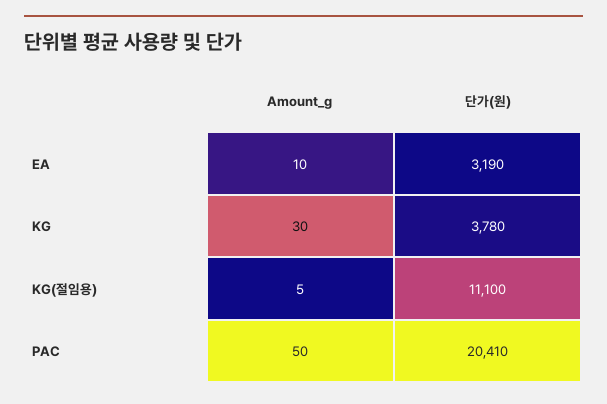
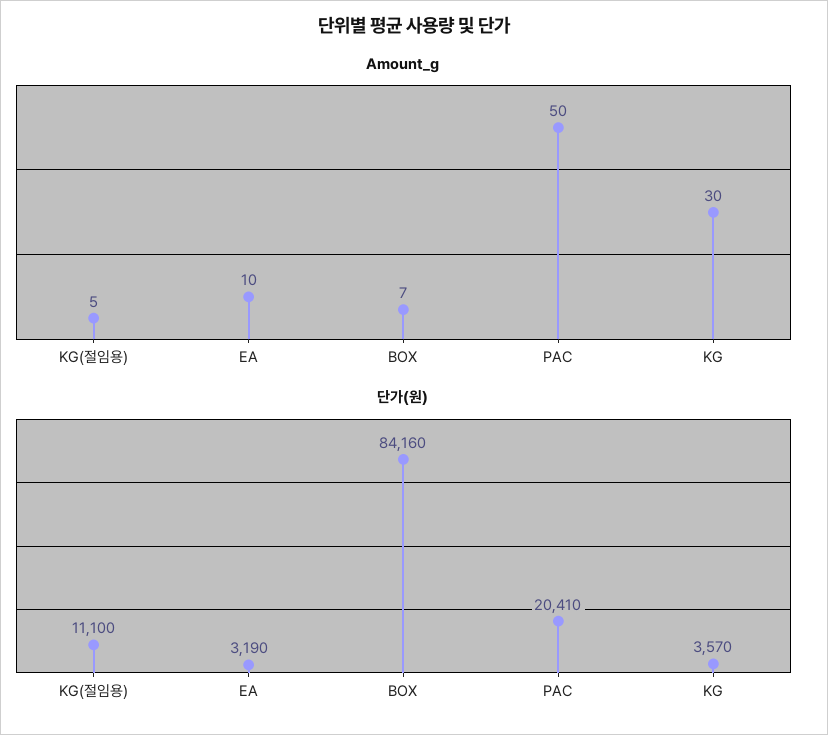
  {
    "Amount_g": {
      "EA": 10,
      "KG": 30,
      "KG(절임용)": 5,
-     "PAC": 50
+     "PAC": 50,
+     "BOX": 7
    },
    "단가(원)": {
      "EA": 3190,
-     "KG": 3780,
+     "KG": 3570,
      "KG(절임용)": 11100,
-     "PAC": 20410
+     "PAC": 20410,
+     "BOX": 84160
    }
  }

